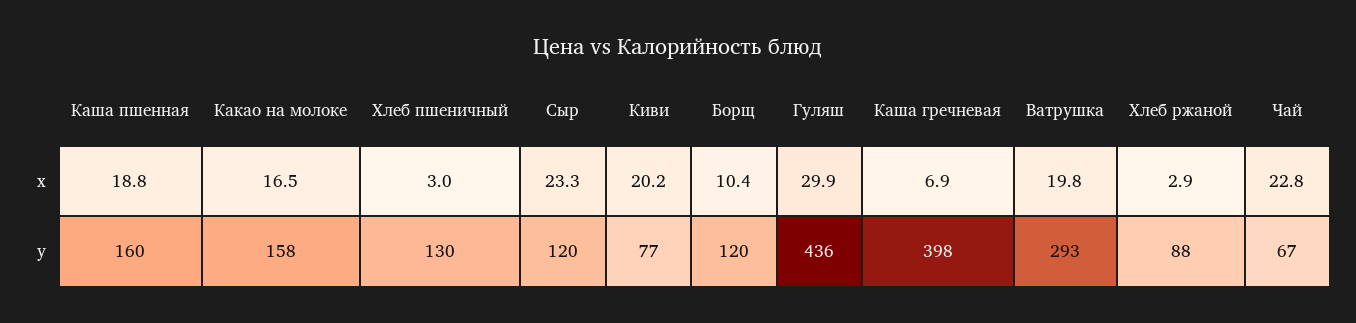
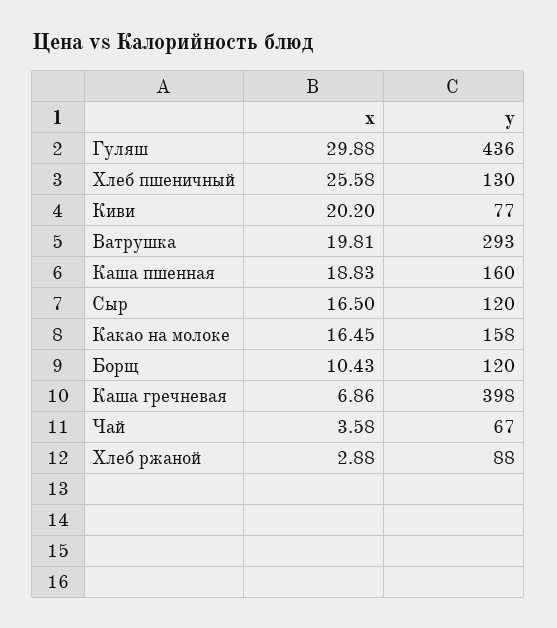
  {
    "Каша пшенная": {
      "x": 18.83,
      "y": 160
    },
    "Какао на молоке": {
      "x": 16.45,
      "y": 158
    },
    "Хлеб пшеничный": {
-     "x": 3,
+     "x": 25.58,
      "y": 130
    },
    "Сыр": {
-     "x": 23.3,
+     "x": 16.5,
      "y": 120
    },
    "Киви": {
      "x": 20.2,
      "y": 77
    },
    "Борщ": {
      "x": 10.43,
      "y": 120
    },
    "Гуляш": {
      "x": 29.88,
      "y": 436
    },
    "Каша гречневая": {
      "x": 6.86,
      "y": 398
    },
    "Ватрушка": {
      "x": 19.81,
      "y": 293
    },
    "Хлеб ржаной": {
      "x": 2.88,
      "y": 88
    },
    "Чай": {
-     "x": 22.8,
+     "x": 3.58,
      "y": 67
    }
  }

